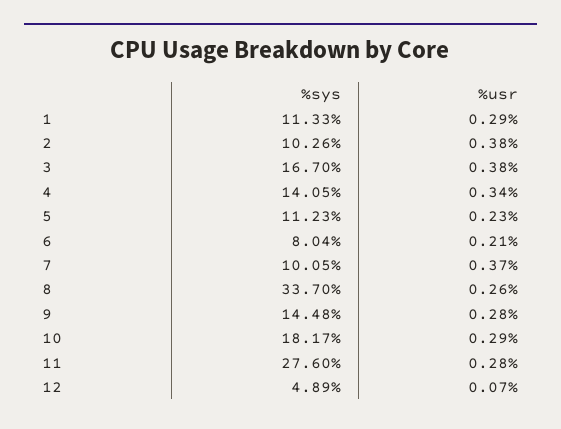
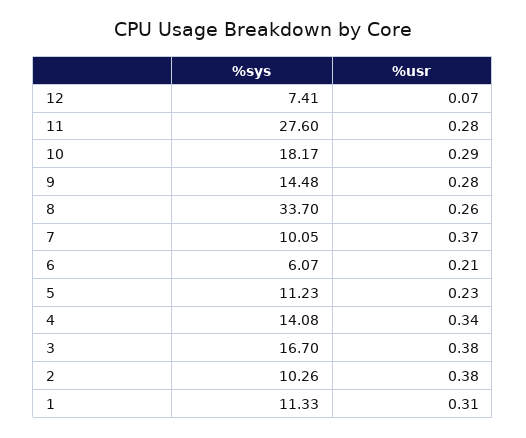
  {
    "%sys": {
      "1": 11.33,
      "2": 10.26,
      "3": 16.7,
-     "4": 14.05,
+     "4": 14.08,
      "5": 11.23,
-     "6": 8.04,
+     "6": 6.07,
      "7": 10.05,
      "8": 33.7,
      "9": 14.48,
      "10": 18.17,
      "11": 27.6,
-     "12": 4.89
+     "12": 7.41
    },
    "%usr": {
-     "1": 0.29,
+     "1": 0.31,
      "2": 0.38,
      "3": 0.38,
      "4": 0.34,
      "5": 0.23,
      "6": 0.21,
      "7": 0.37,
      "8": 0.26,
      "9": 0.28,
      "10": 0.29,
      "11": 0.28,
      "12": 0.07
    }
  }

